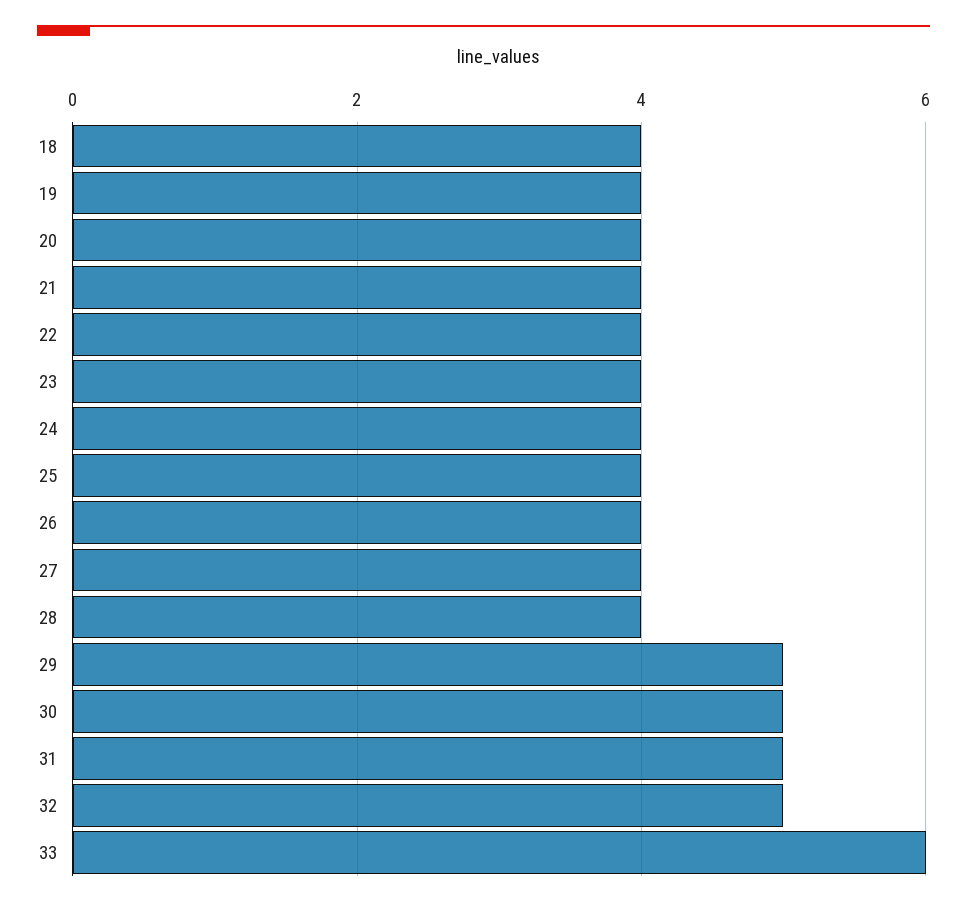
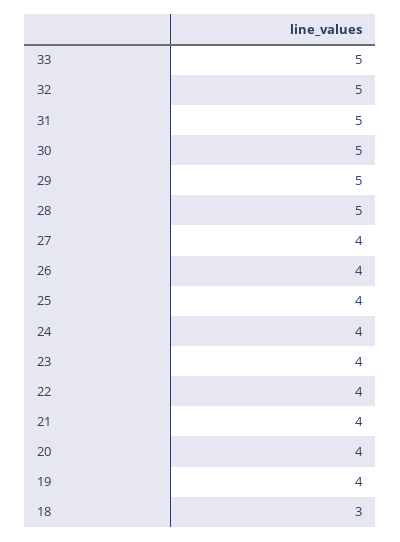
  {
-   "18": 4,
+   "18": 3,
    "19": 4,
    "20": 4,
    "21": 4,
    "22": 4,
    "23": 4,
    "24": 4,
    "25": 4,
    "26": 4,
    "27": 4,
-   "28": 4,
+   "28": 5,
    "29": 5,
    "30": 5,
    "31": 5,
    "32": 5,
-   "33": 6
+   "33": 5
  }

